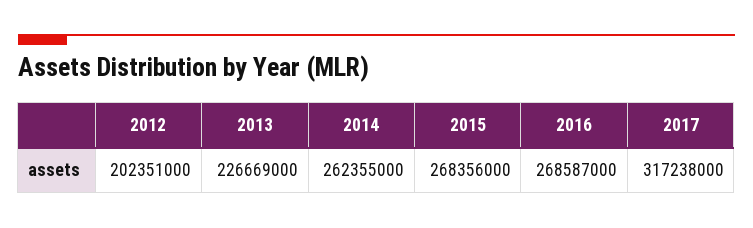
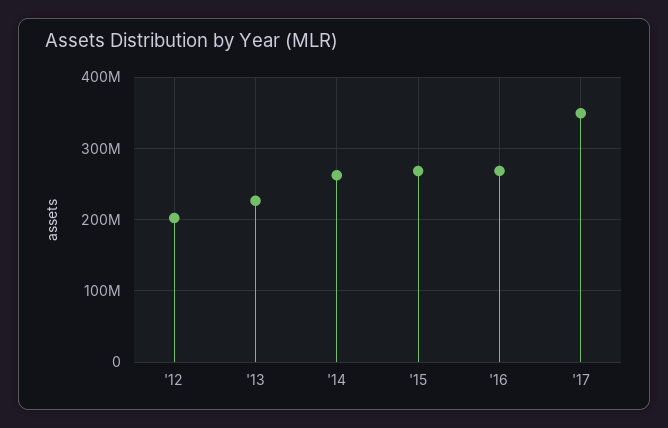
  {
    "2012": 202351000,
    "2013": 226669000,
    "2014": 262355000,
    "2015": 268356000,
    "2016": 268587000,
-   "2017": 317238000
+   "2017": 350000000
  }

